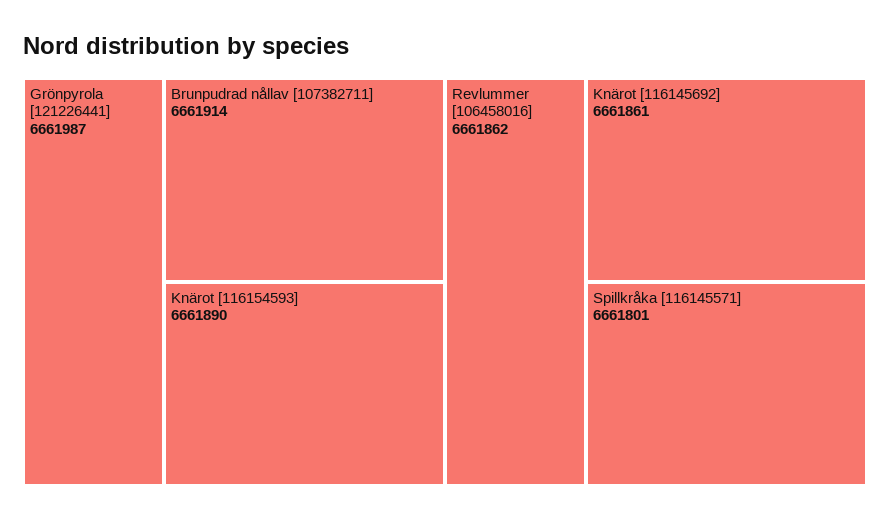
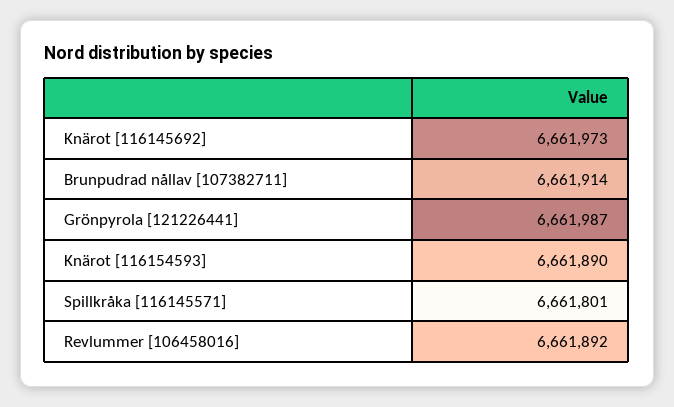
  {
    "Grönpyrola [121226441]": 6661987,
    "Brunpudrad nållav [107382711]": 6661914,
    "Knärot [116154593]": 6661890,
-   "Revlummer [106458016]": 6661862,
+   "Revlummer [106458016]": 6661892,
-   "Knärot [116145692]": 6661861,
+   "Knärot [116145692]": 6661973,
    "Spillkråka [116145571]": 6661801
  }

